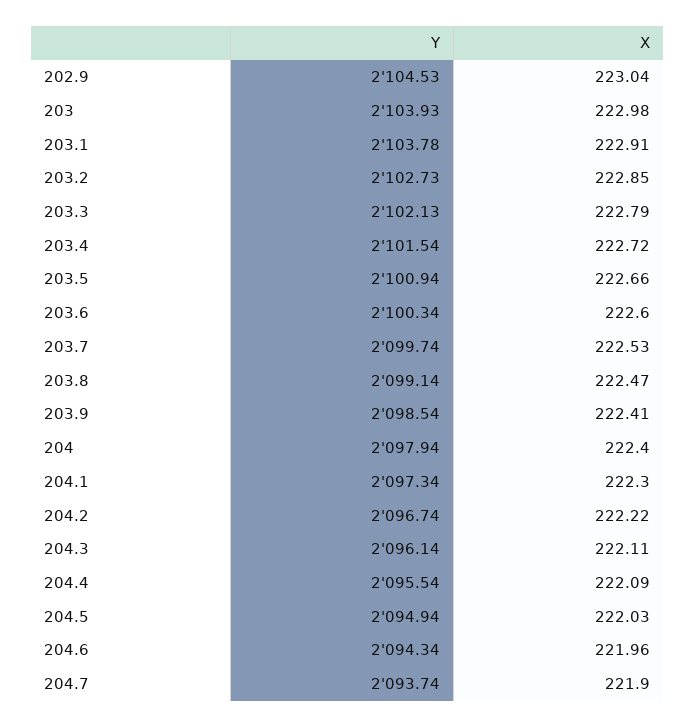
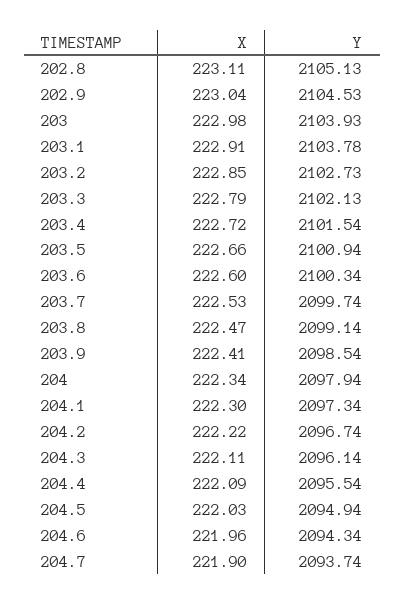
  {
    "Y": {
      "202.9": 2104.53,
      "203": 2103.93,
      "203.1": 2103.78,
      "203.2": 2102.73,
      "203.3": 2102.13,
      "203.4": 2101.54,
      "203.5": 2100.94,
      "203.6": 2100.34,
      "203.7": 2099.74,
      "203.8": 2099.14,
      "203.9": 2098.54,
      "204": 2097.94,
      "204.1": 2097.34,
      "204.2": 2096.74,
      "204.3": 2096.14,
      "204.4": 2095.54,
      "204.5": 2094.94,
      "204.6": 2094.34,
-     "204.7": 2093.74
+     "204.7": 2093.74,
+     "202.8": 2105.13
    },
    "X": {
      "202.9": 223.04,
      "203": 222.98,
      "203.1": 222.91,
      "203.2": 222.85,
      "203.3": 222.79,
      "203.4": 222.72,
      "203.5": 222.66,
      "203.6": 222.6,
      "203.7": 222.53,
      "203.8": 222.47,
      "203.9": 222.41,
-     "204": 222.4,
+     "204": 222.34,
      "204.1": 222.3,
      "204.2": 222.22,
      "204.3": 222.11,
      "204.4": 222.09,
      "204.5": 222.03,
      "204.6": 221.96,
-     "204.7": 221.9
+     "204.7": 221.9,
+     "202.8": 223.11
    }
  }

